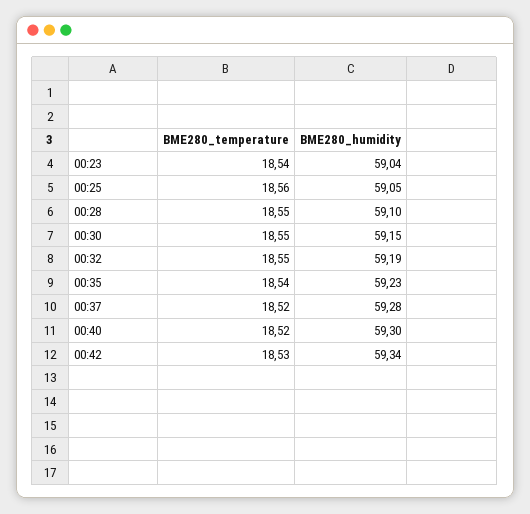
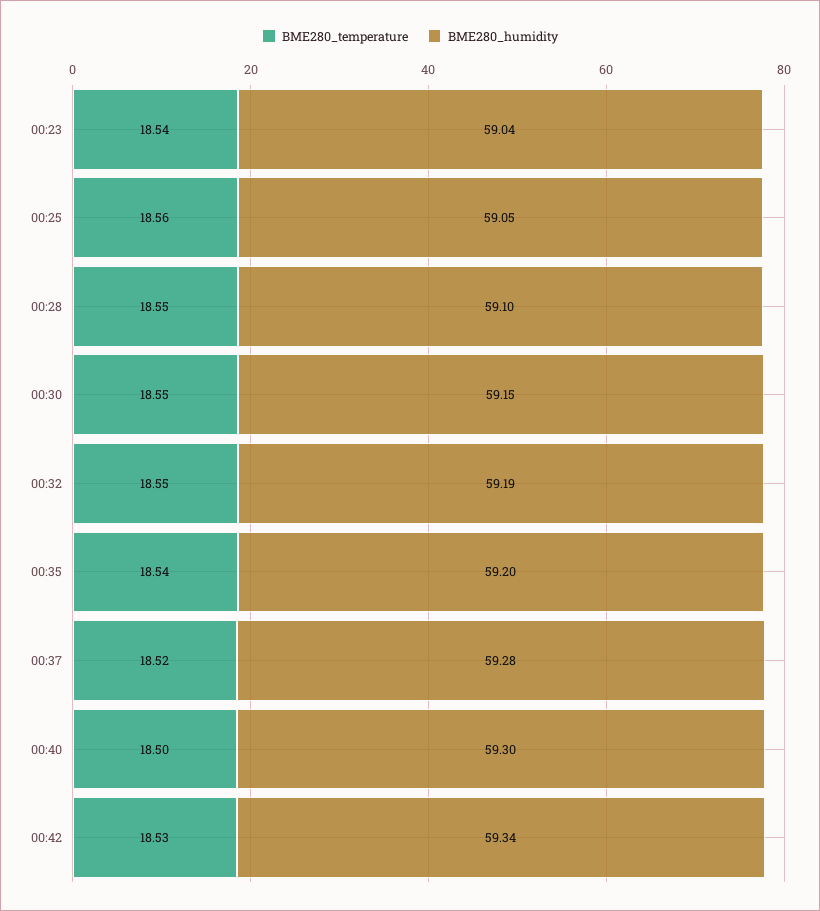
  {
    "BME280_temperature": {
      "00:23": 18.54,
      "00:25": 18.56,
      "00:28": 18.55,
      "00:30": 18.55,
      "00:32": 18.55,
      "00:35": 18.54,
      "00:37": 18.52,
-     "00:40": 18.52,
+     "00:40": 18.5,
      "00:42": 18.53
    },
    "BME280_humidity": {
      "00:23": 59.04,
      "00:25": 59.05,
      "00:28": 59.1,
      "00:30": 59.15,
      "00:32": 59.19,
-     "00:35": 59.23,
+     "00:35": 59.2,
      "00:37": 59.28,
      "00:40": 59.3,
      "00:42": 59.34
    }
  }

